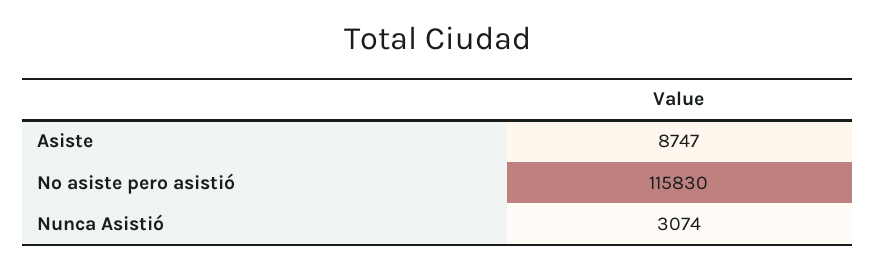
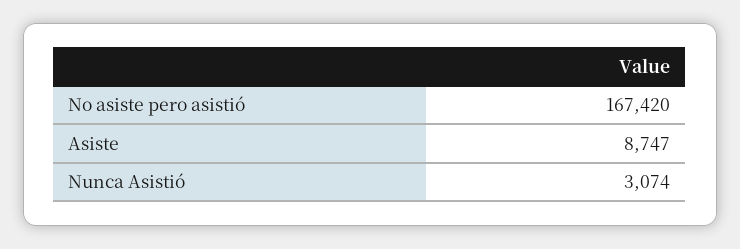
  {
    "Asiste": 8747,
-   "No asiste pero asistió": 115830,
+   "No asiste pero asistió": 167420,
    "Nunca Asistió": 3074
  }

